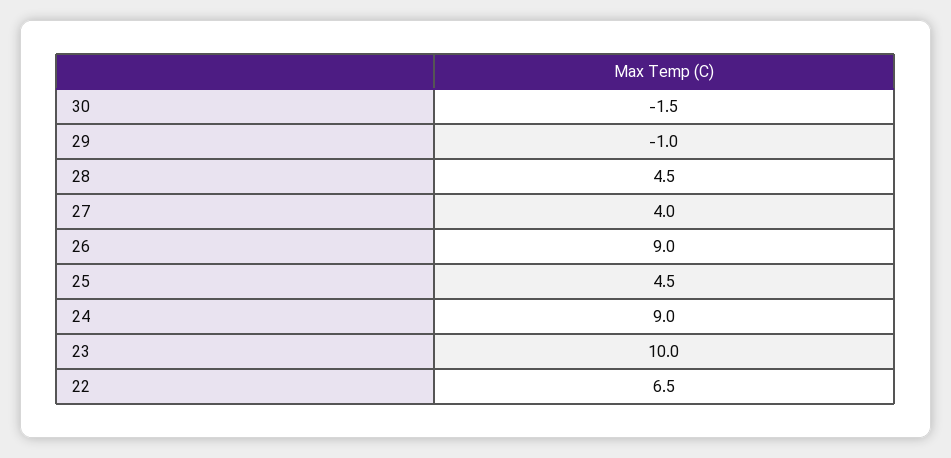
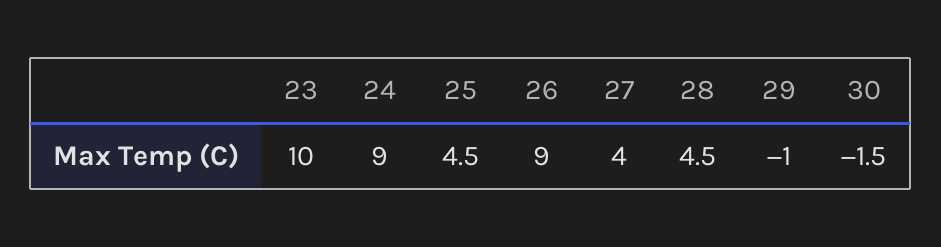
  {
    "30": -1.5,
    "29": -1,
    "28": 4.5,
    "27": 4,
    "26": 9,
    "25": 4.5,
    "24": 9,
-   "23": 10,
+   "23": 10
-   "22": 6.5
  }

